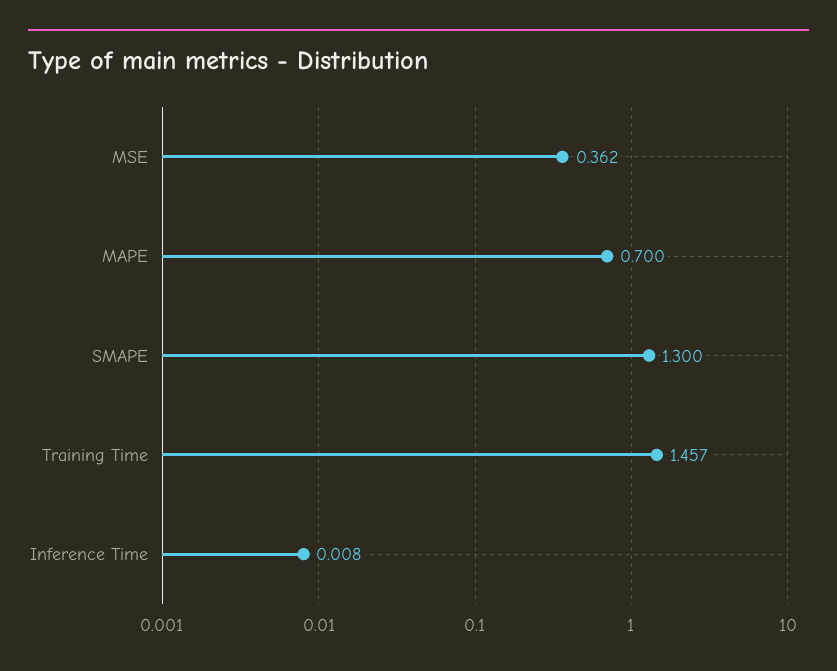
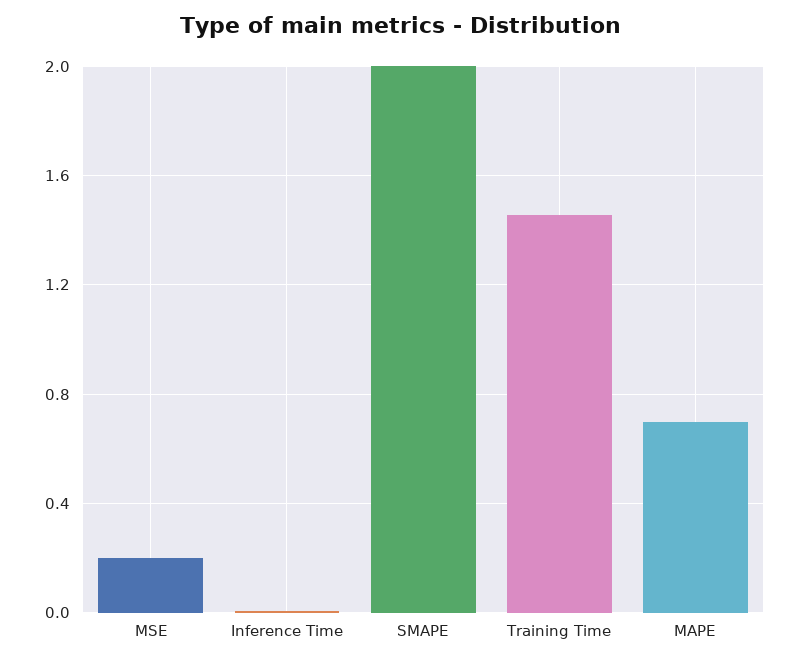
  {
-   "MSE": 0.362,
+   "MSE": 0.2,
    "MAPE": 0.7,
-   "SMAPE": 1.3,
+   "SMAPE": 2,
    "Training Time": 1.457,
    "Inference Time": 0.008
  }

